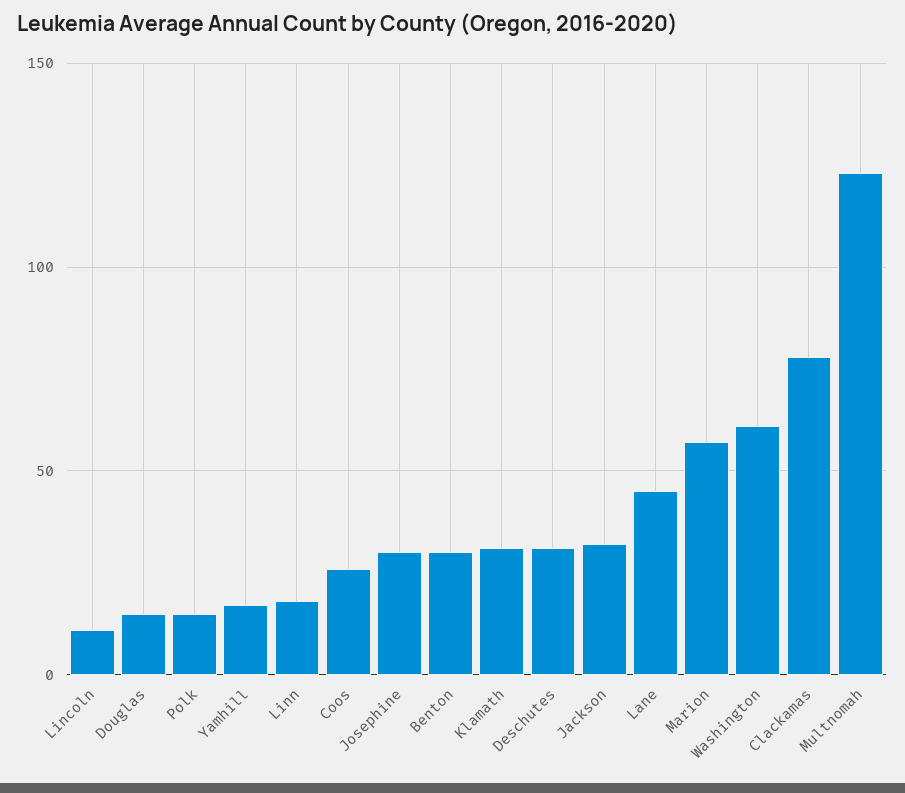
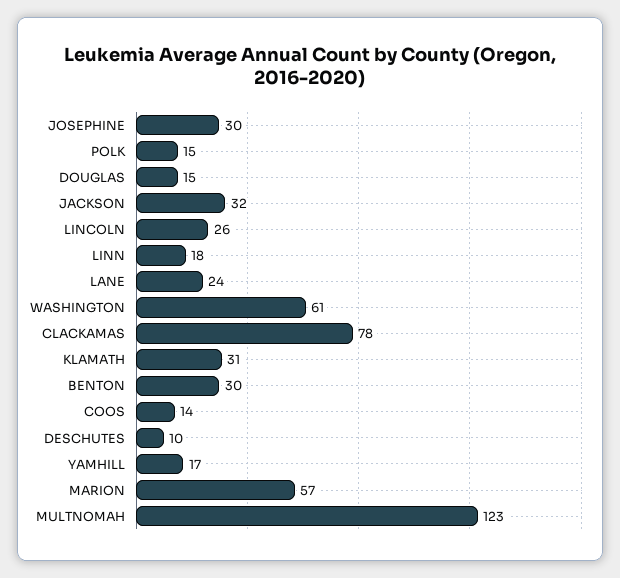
  {
-   "Lincoln": 10,
+   "Lincoln": 26,
    "Douglas": 15,
    "Polk": 15,
    "Yamhill": 17,
    "Linn": 18,
-   "Coos": 25,
+   "Coos": 14,
    "Josephine": 30,
    "Benton": 30,
    "Klamath": 31,
-   "Deschutes": 30,
+   "Deschutes": 10,
    "Jackson": 32,
-   "Lane": 45,
+   "Lane": 24,
    "Marion": 57,
    "Washington": 61,
    "Clackamas": 78,
    "Multnomah": 123
  }

